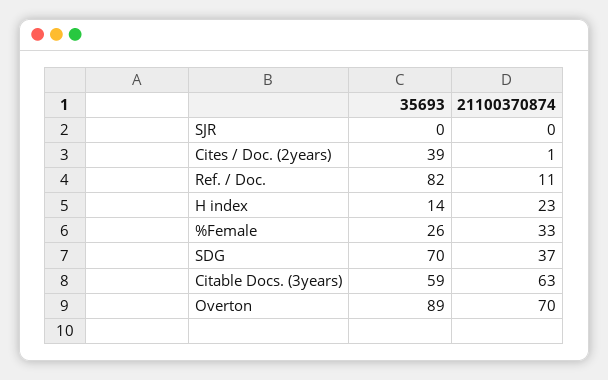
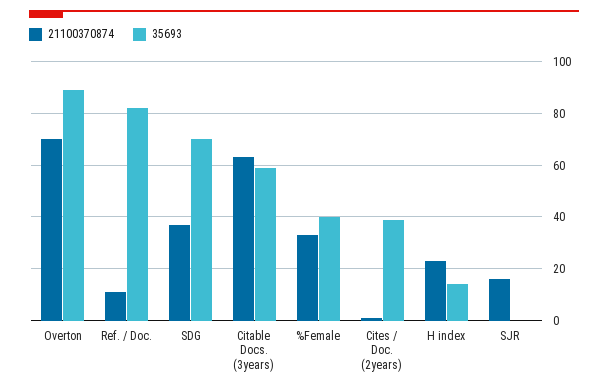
  {
    "35693": {
      "SJR": 0,
      "Cites / Doc. (2years)": 39,
      "Ref. / Doc.": 82,
      "H index": 14,
-     "%Female": 26,
+     "%Female": 40,
      "SDG": 70,
      "Citable Docs. (3years)": 59,
      "Overton": 89
    },
    "21100370874": {
-     "SJR": 0,
+     "SJR": 15,
      "Cites / Doc. (2years)": 1,
      "Ref. / Doc.": 11,
      "H index": 23,
      "%Female": 33,
      "SDG": 37,
      "Citable Docs. (3years)": 63,
      "Overton": 70
    }
  }

